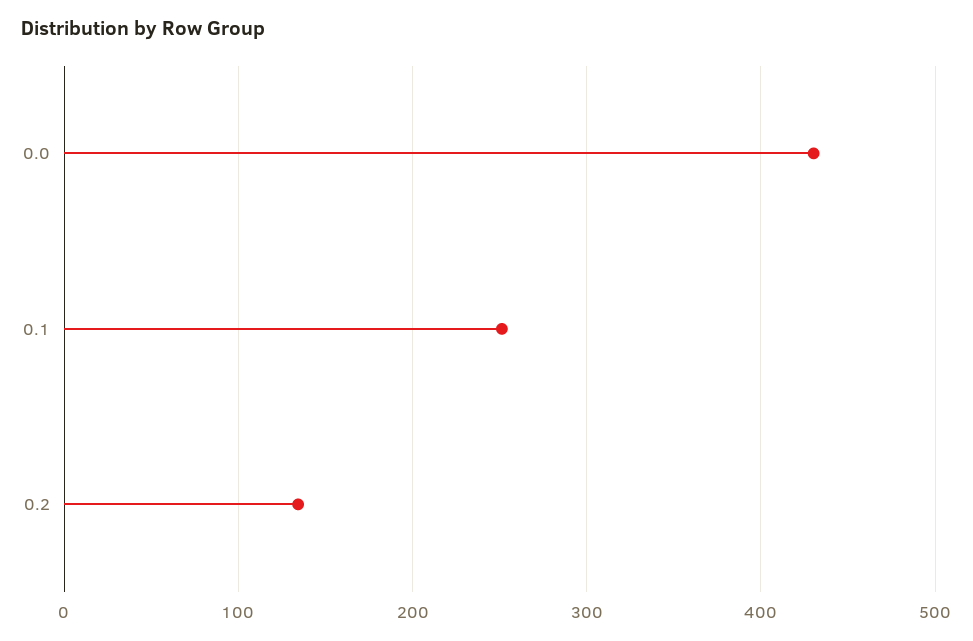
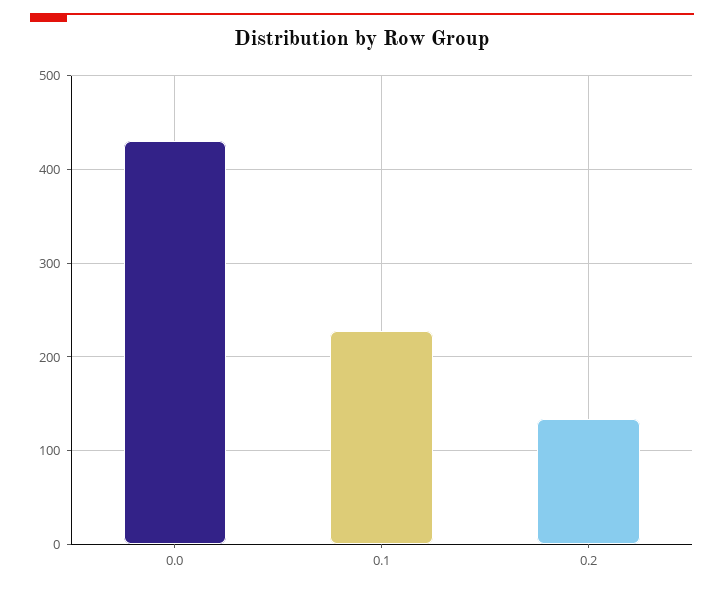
  {
    "0.0": 430,
-   "0.1": 250,
+   "0.1": 230,
    "0.2": 130
  }

